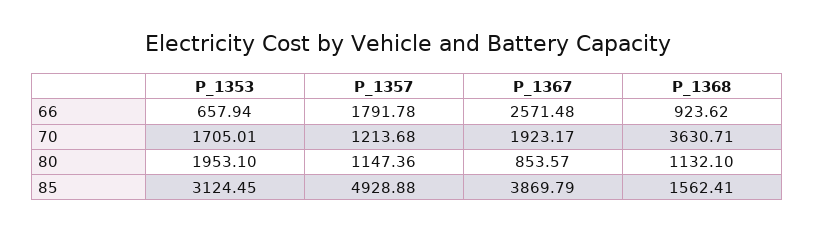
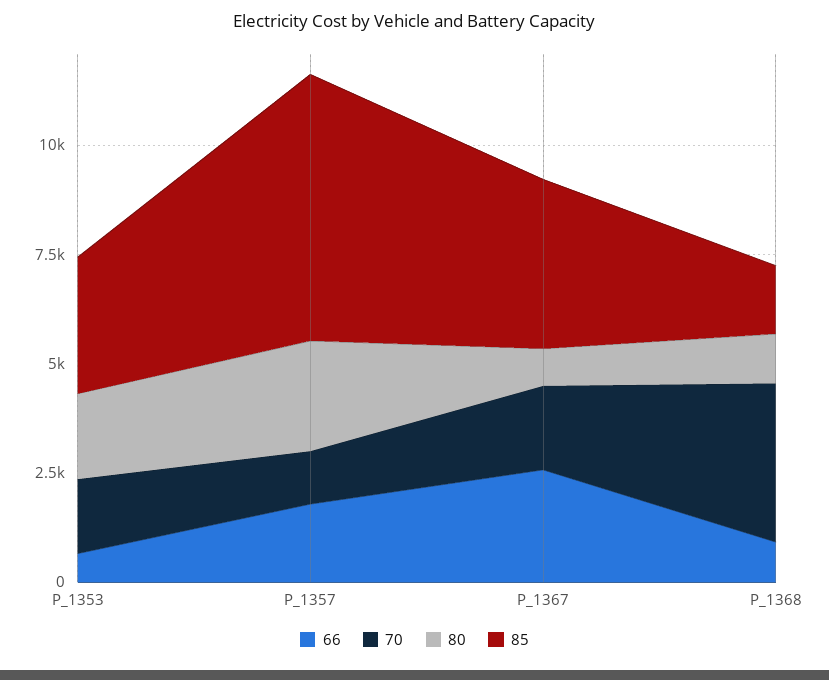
  {
    "66": {
      "P_1353": 657.94,
      "P_1357": 1791.78,
      "P_1367": 2571.48,
      "P_1368": 923.62
    },
    "70": {
      "P_1353": 1705.01,
      "P_1357": 1213.68,
      "P_1367": 1923.17,
      "P_1368": 3630.71
    },
    "80": {
      "P_1353": 1953.1,
-     "P_1357": 1147.36,
+     "P_1357": 2500,
      "P_1367": 853.57,
      "P_1368": 1132.1
    },
    "85": {
      "P_1353": 3124.45,
-     "P_1357": 4928.88,
+     "P_1357": 6000,
      "P_1367": 3869.79,
      "P_1368": 1562.41
    }
  }

